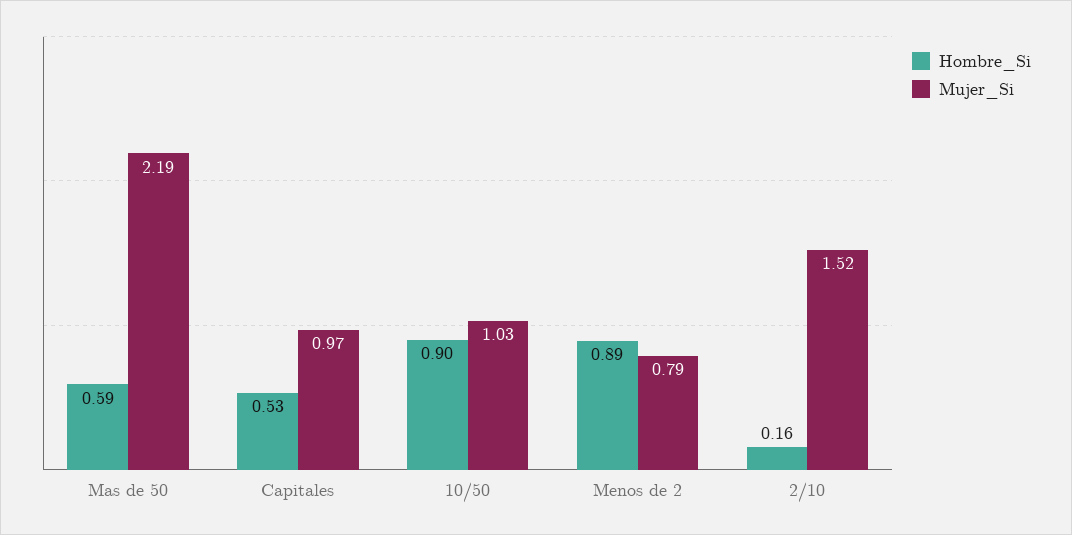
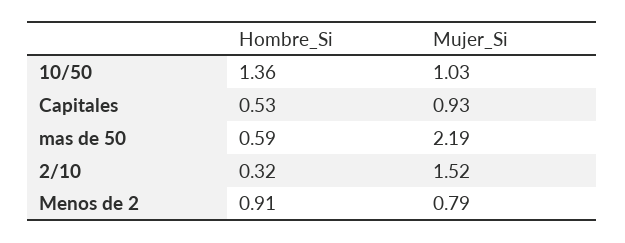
  {
    "Hombre_Si": {
      "Mas de 50": 0.59,
      "Capitales": 0.53,
-     "10/50": 0.9,
+     "10/50": 1.36,
-     "Menos de 2": 0.89,
+     "Menos de 2": 0.91,
-     "2/10": 0.16
+     "2/10": 0.32
    },
    "Mujer_Si": {
      "Mas de 50": 2.19,
-     "Capitales": 0.97,
+     "Capitales": 0.93,
      "10/50": 1.03,
      "Menos de 2": 0.79,
      "2/10": 1.52
    }
  }

